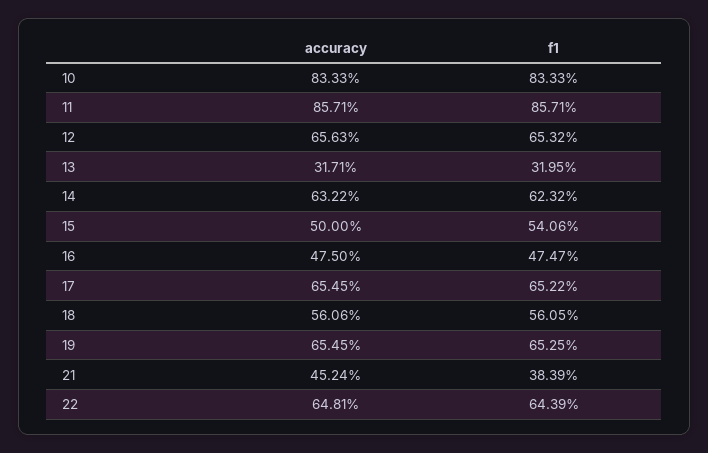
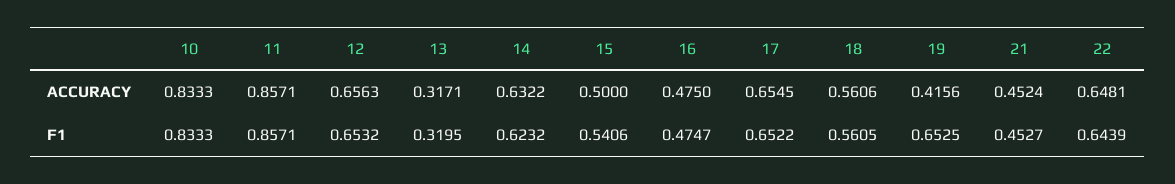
  {
    "accuracy": {
      "10": 0.8333,
      "11": 0.8571,
      "12": 0.6563,
      "13": 0.3171,
      "14": 0.6322,
      "15": 0.5,
      "16": 0.475,
      "17": 0.6545,
      "18": 0.5606,
-     "19": 0.6545,
+     "19": 0.4156,
      "21": 0.4524,
      "22": 0.6481
    },
    "f1": {
      "10": 0.8333,
      "11": 0.8571,
      "12": 0.6532,
      "13": 0.3195,
      "14": 0.6232,
      "15": 0.5406,
      "16": 0.4747,
      "17": 0.6522,
      "18": 0.5605,
      "19": 0.6525,
-     "21": 0.3839,
+     "21": 0.4527,
      "22": 0.6439
    }
  }

